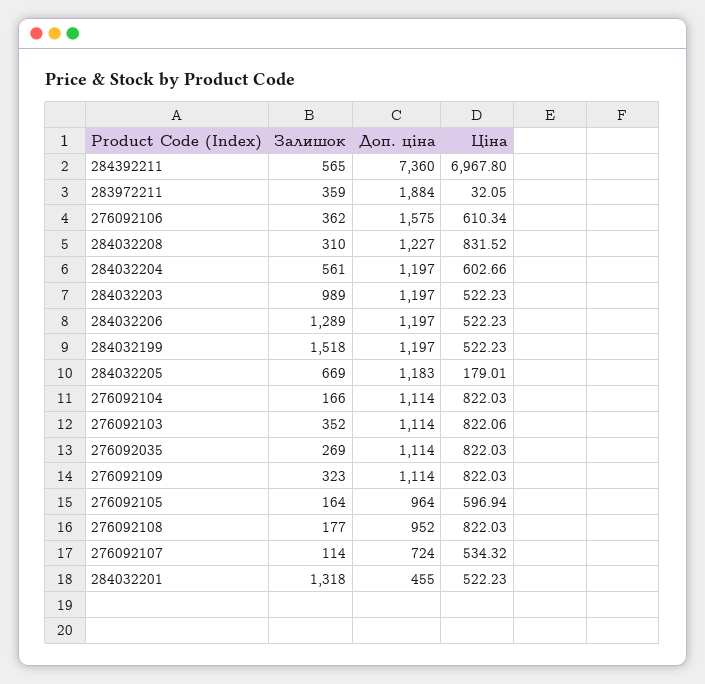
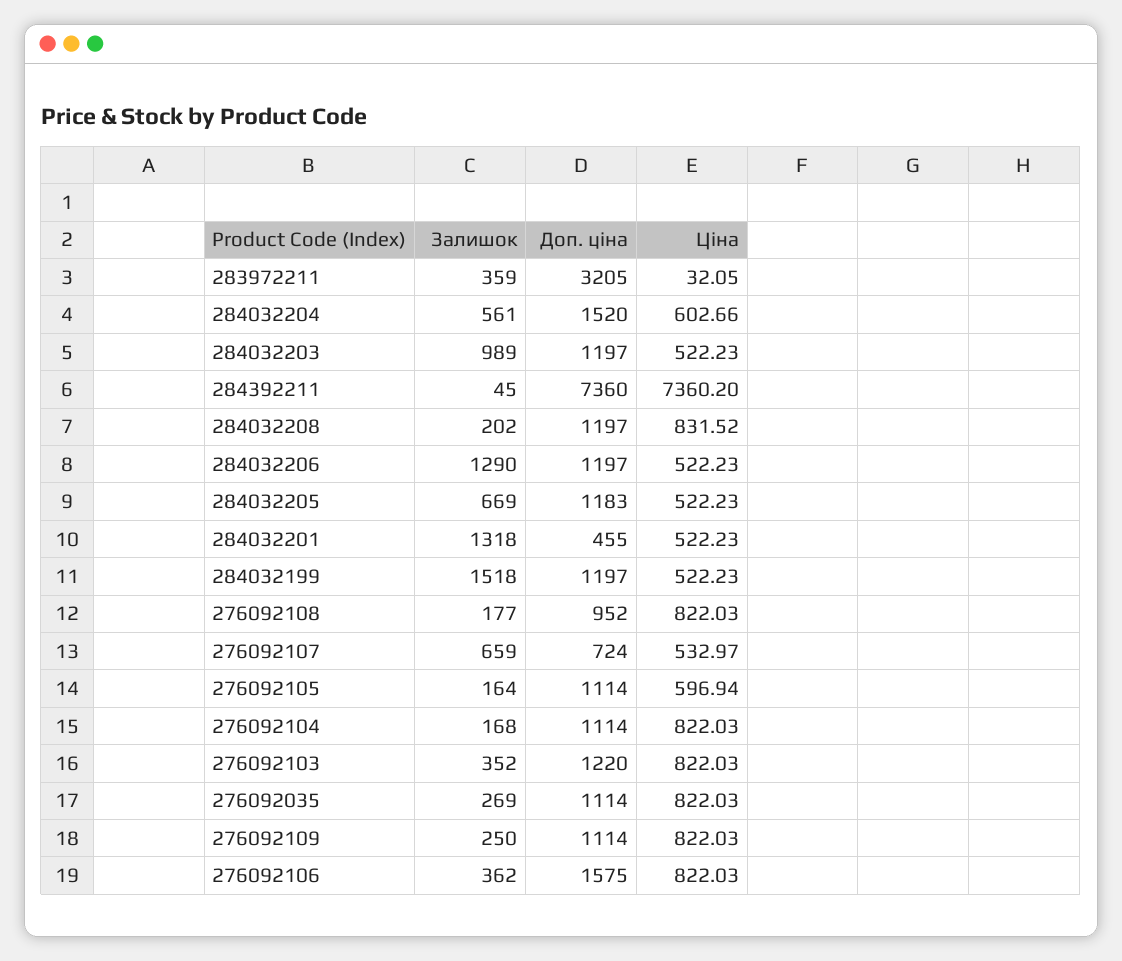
  {
    "Залишок": {
-     "284392211": 565,
+     "284392211": 45,
      "283972211": 359,
      "276092106": 362,
-     "284032208": 310,
+     "284032208": 202,
      "284032204": 561,
      "284032203": 989,
-     "284032206": 1289,
+     "284032206": 1290,
      "284032199": 1518,
      "284032205": 669,
-     "276092104": 166,
+     "276092104": 168,
      "276092103": 352,
      "276092035": 269,
-     "276092109": 323,
+     "276092109": 250,
      "276092105": 164,
      "276092108": 177,
-     "276092107": 114,
+     "276092107": 659,
      "284032201": 1318
    },
    "Доп. ціна": {
      "284392211": 7360,
-     "283972211": 1884,
+     "283972211": 3205,
      "276092106": 1575,
-     "284032208": 1227,
+     "284032208": 1197,
-     "284032204": 1197,
+     "284032204": 1520,
      "284032203": 1197,
      "284032206": 1197,
      "284032199": 1197,
      "284032205": 1183,
      "276092104": 1114,
-     "276092103": 1114,
+     "276092103": 1220,
      "276092035": 1114,
      "276092109": 1114,
-     "276092105": 964,
+     "276092105": 1114,
      "276092108": 952,
      "276092107": 724,
      "284032201": 455
    },
    "Ціна": {
-     "284392211": 6967.8,
+     "284392211": 7360.2,
      "283972211": 32.05,
-     "276092106": 610.34,
+     "276092106": 822.03,
      "284032208": 831.52,
      "284032204": 602.66,
      "284032203": 522.23,
      "284032206": 522.23,
      "284032199": 522.23,
-     "284032205": 179.01,
+     "284032205": 522.23,
      "276092104": 822.03,
-     "276092103": 822.06,
+     "276092103": 822.03,
      "276092035": 822.03,
      "276092109": 822.03,
      "276092105": 596.94,
      "276092108": 822.03,
-     "276092107": 534.32,
+     "276092107": 532.97,
      "284032201": 522.23
    }
  }

